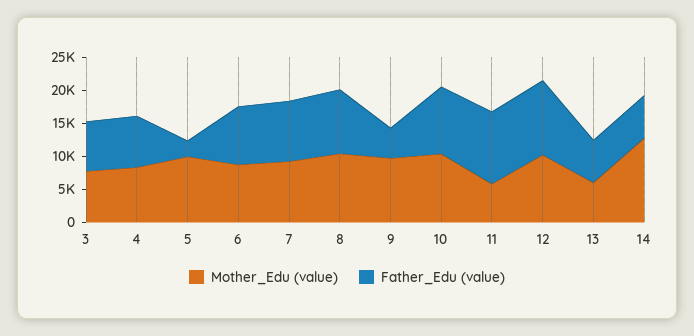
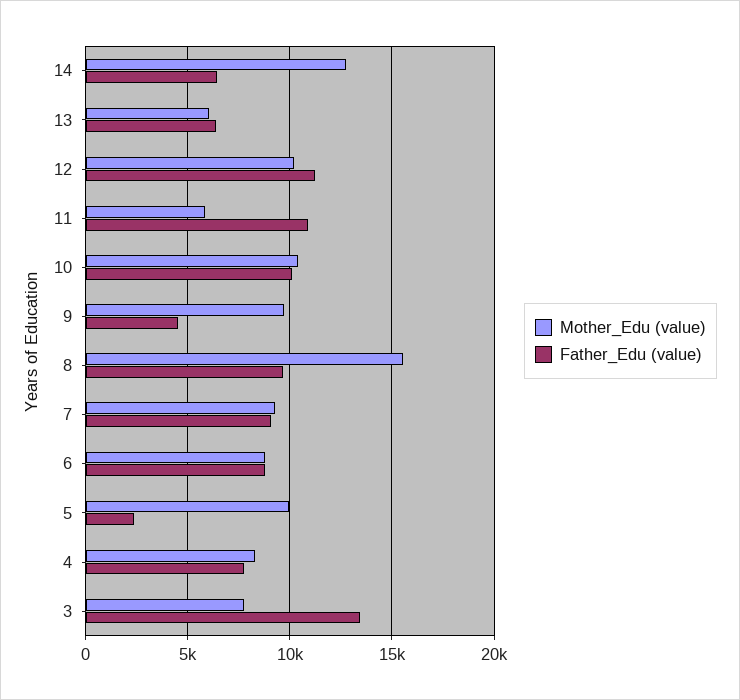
  {
    "Mother_Edu (value)": {
      "3": 7500,
      "4": 8500,
      "5": 10000,
      "6": 9000,
      "7": 9500,
-     "8": 10000,
+     "8": 15500,
      "9": 9500,
      "10": 10500,
      "11": 6000,
      "12": 10000,
      "13": 6000,
      "14": 13000
    },
    "Father_Edu (value)": {
-     "3": 7500,
+     "3": 13500,
      "4": 8000,
      "5": 2500,
      "6": 9000,
      "7": 9000,
      "8": 9500,
      "9": 4500,
      "10": 10000,
      "11": 11000,
      "12": 11000,
      "13": 6500,
      "14": 6500
    }
  }

